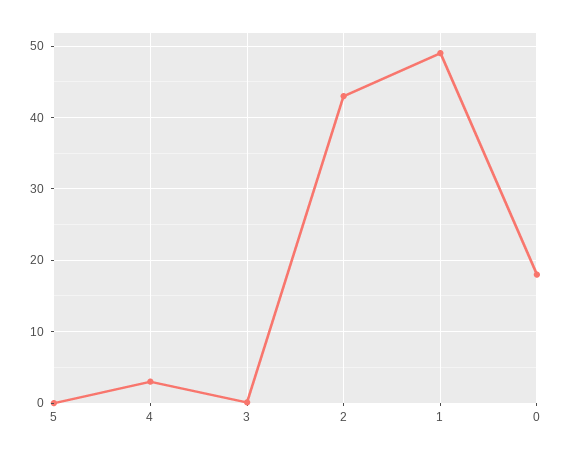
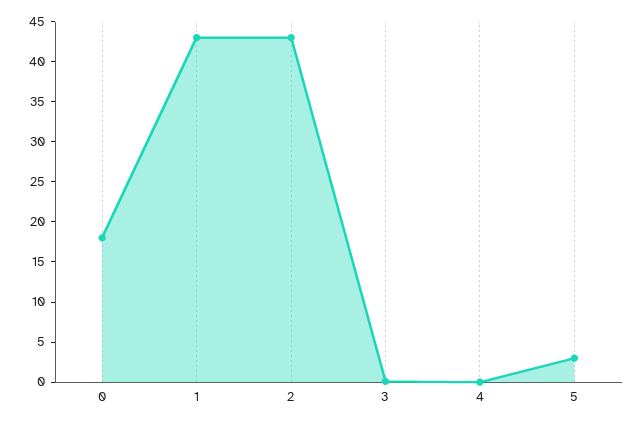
  {
-   "5": 0,
+   "5": 3,
-   "4": 3,
+   "4": 0,
    "3": 0,
    "2": 43,
-   "1": 49,
+   "1": 43,
    "0": 18
  }

